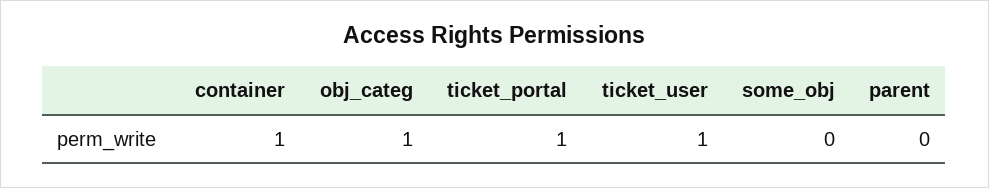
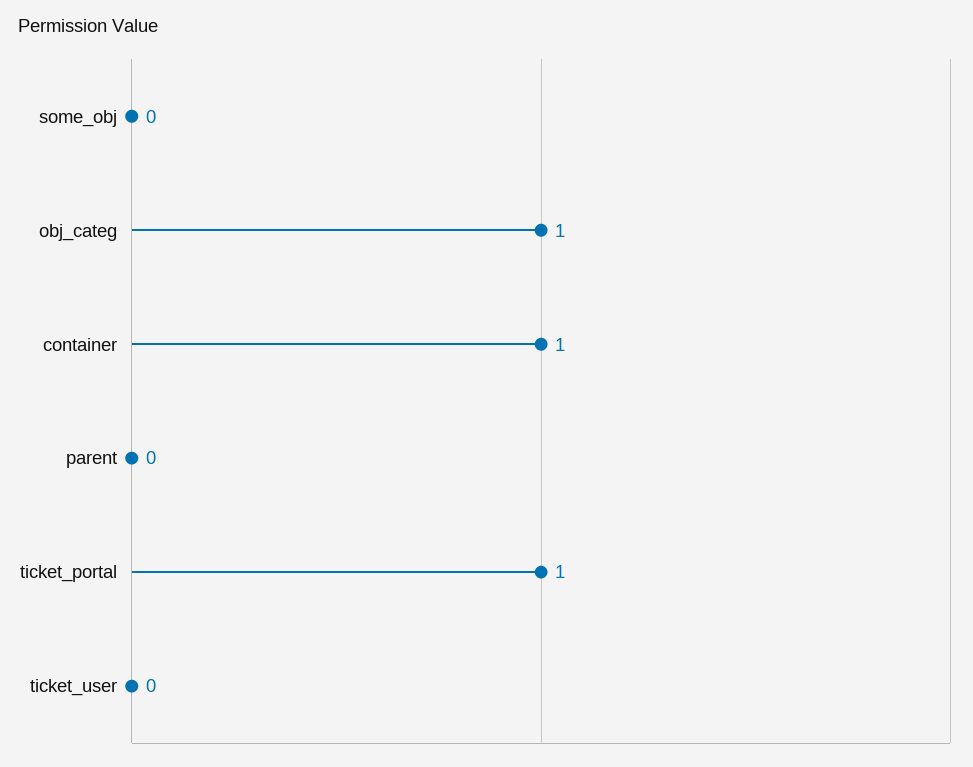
  {
    "container": 1,
    "obj_categ": 1,
    "ticket_portal": 1,
-   "ticket_user": 1,
+   "ticket_user": 0,
    "some_obj": 0,
    "parent": 0
  }

